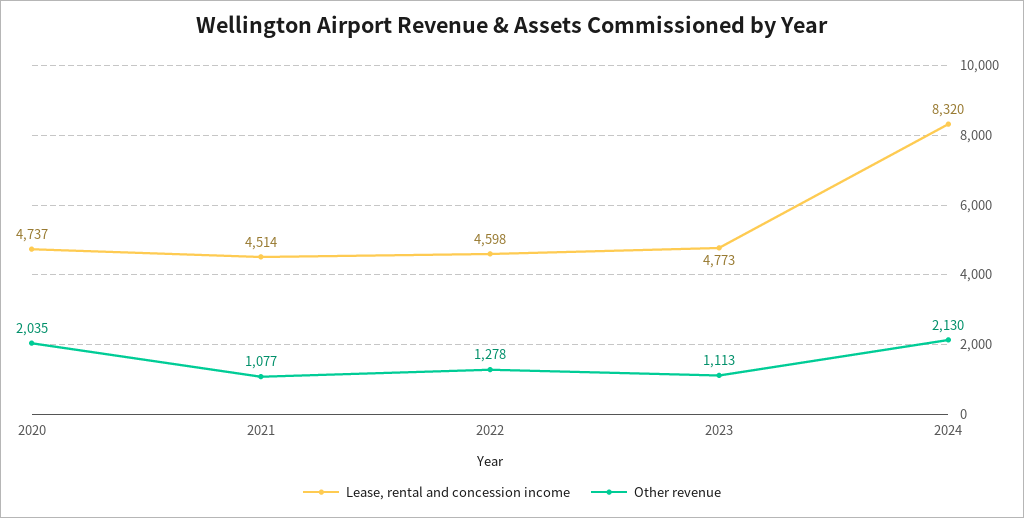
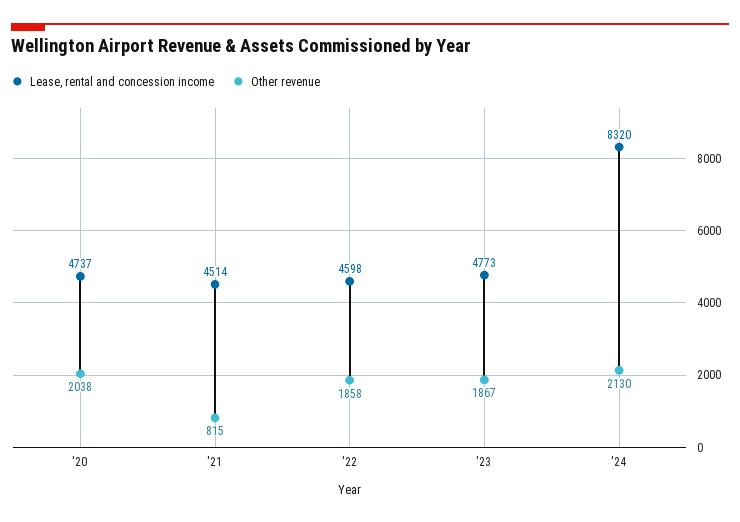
  {
    "Lease, rental and concession income": {
      "2020": 4737,
      "2021": 4514,
      "2022": 4598,
      "2023": 4773,
      "2024": 8320
    },
    "Other revenue": {
-     "2020": 2035,
+     "2020": 2038,
-     "2021": 1077,
+     "2021": 815,
-     "2022": 1278,
+     "2022": 1858,
-     "2023": 1113,
+     "2023": 1867,
      "2024": 2130
    }
  }

